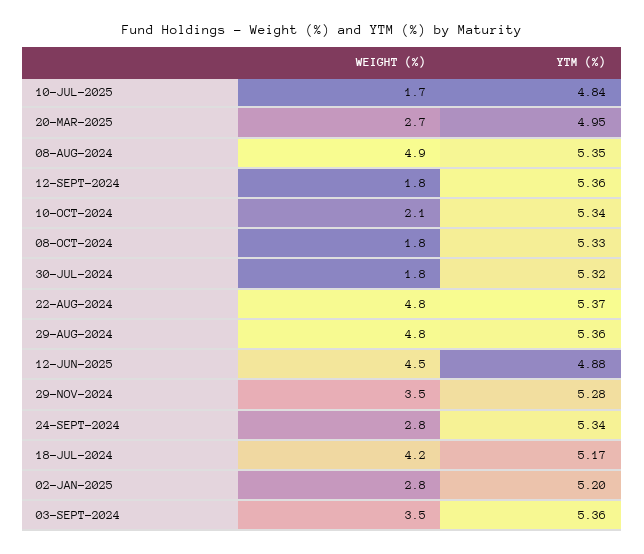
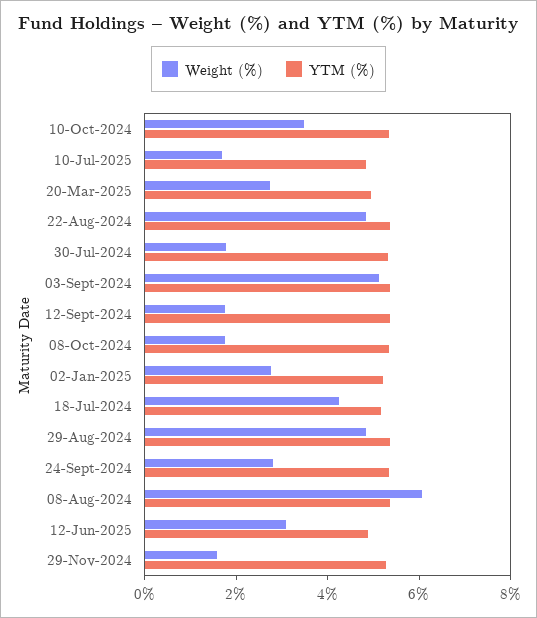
  {
    "WEIGHT (%)": {
      "10-JUL-2025": 1.7,
      "20-MAR-2025": 2.7,
-     "08-AUG-2024": 4.9,
+     "08-AUG-2024": 6,
      "12-SEPT-2024": 1.8,
-     "10-OCT-2024": 2.1,
+     "10-OCT-2024": 3.5,
      "08-OCT-2024": 1.8,
      "30-JUL-2024": 1.8,
      "22-AUG-2024": 4.8,
      "29-AUG-2024": 4.8,
-     "12-JUN-2025": 4.5,
+     "12-JUN-2025": 3,
-     "29-NOV-2024": 3.5,
+     "29-NOV-2024": 1.5,
      "24-SEPT-2024": 2.8,
      "18-JUL-2024": 4.2,
      "02-JAN-2025": 2.8,
-     "03-SEPT-2024": 3.5
+     "03-SEPT-2024": 5
    },
    "YTM (%)": {
      "10-JUL-2025": 4.84,
      "20-MAR-2025": 4.95,
      "08-AUG-2024": 5.35,
      "12-SEPT-2024": 5.36,
      "10-OCT-2024": 5.34,
      "08-OCT-2024": 5.33,
      "30-JUL-2024": 5.32,
      "22-AUG-2024": 5.37,
      "29-AUG-2024": 5.36,
      "12-JUN-2025": 4.88,
      "29-NOV-2024": 5.28,
      "24-SEPT-2024": 5.34,
      "18-JUL-2024": 5.17,
      "02-JAN-2025": 5.2,
      "03-SEPT-2024": 5.36
    }
  }

